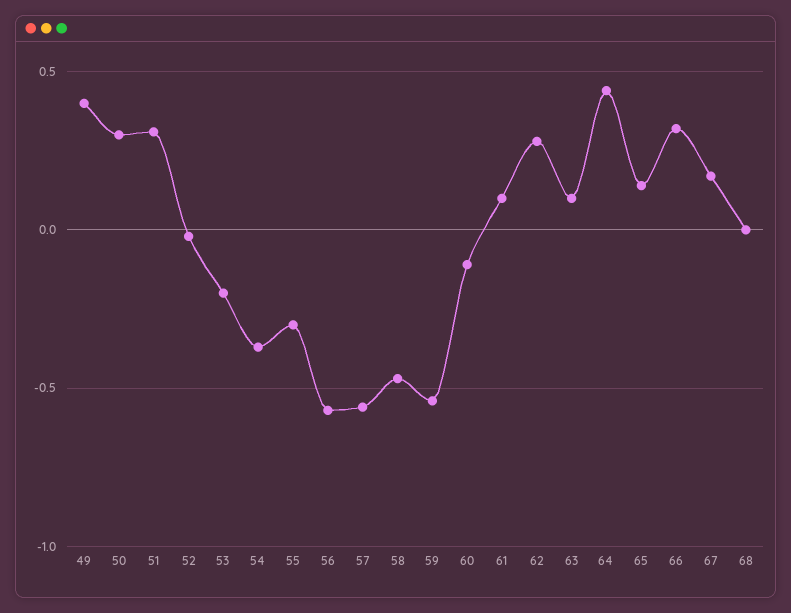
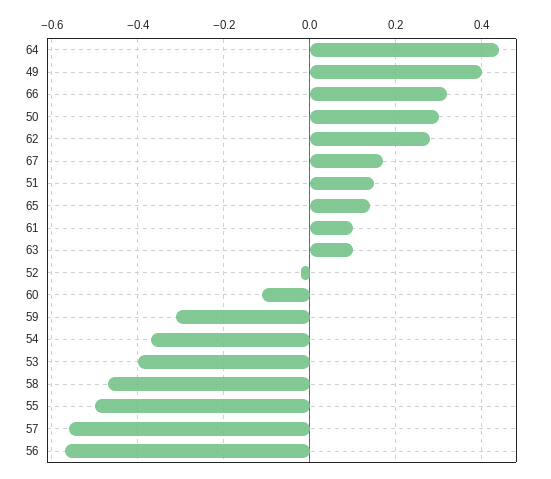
  {
    "49": 0.4,
    "50": 0.3,
-   "51": 0.3,
+   "51": 0.15,
    "52": 0,
-   "53": -0.2,
+   "53": -0.4,
    "54": -0.35,
-   "55": -0.3,
+   "55": -0.5,
    "56": -0.55,
    "57": -0.55,
    "58": -0.45,
-   "59": -0.55,
+   "59": -0.3,
    "60": -0.1,
    "61": 0.1,
    "62": 0.3,
    "63": 0.1,
    "64": 0.45,
    "65": 0.15,
    "66": 0.3,
-   "67": 0.15,
+   "67": 0.15
-   "68": 0
  }

